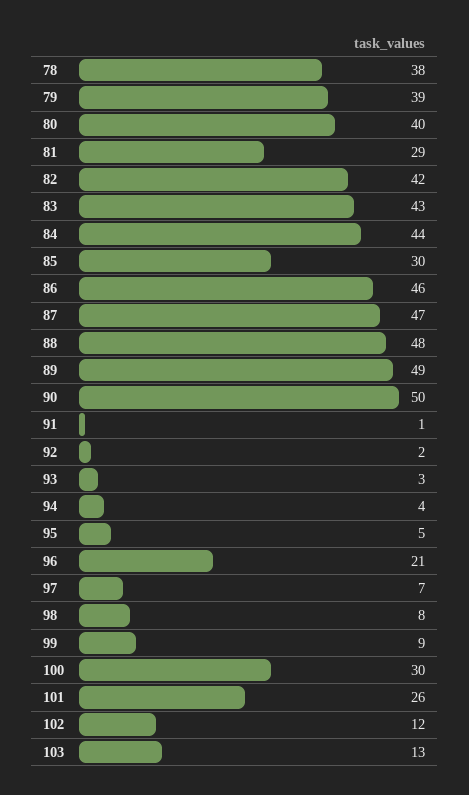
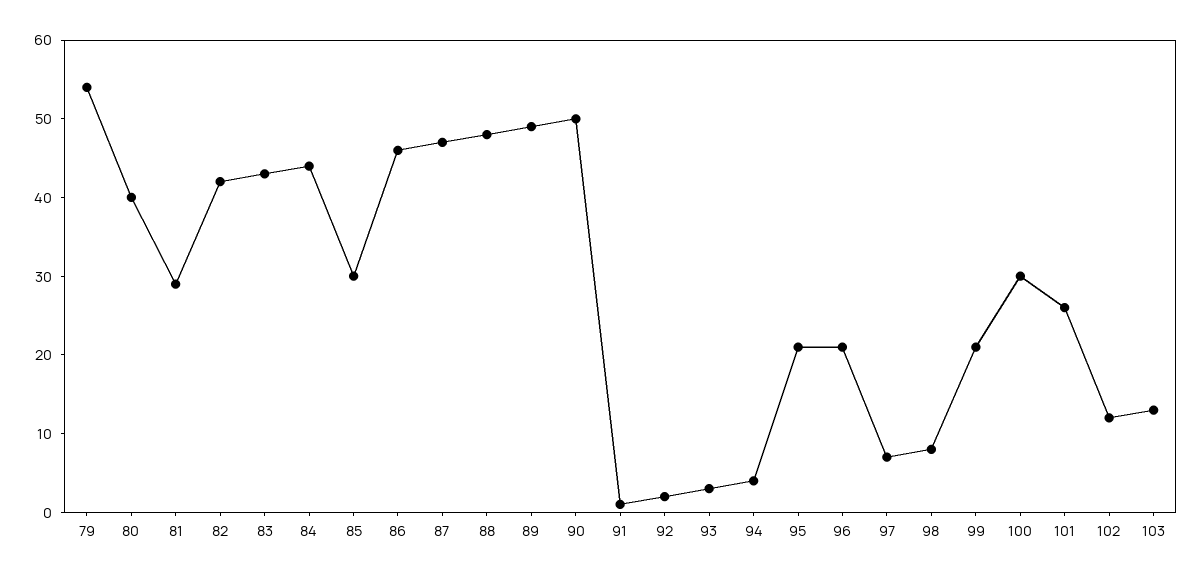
  {
-   "78": 38,
-   "79": 39,
+   "79": 55,
    "80": 40,
    "81": 29,
    "82": 42,
    "83": 43,
    "84": 44,
    "85": 30,
    "86": 46,
    "87": 47,
    "88": 48,
    "89": 49,
    "90": 50,
    "91": 1,
    "92": 2,
    "93": 3,
    "94": 4,
-   "95": 5,
+   "95": 20,
    "96": 21,
    "97": 7,
    "98": 8,
-   "99": 9,
+   "99": 20,
    "100": 30,
    "101": 26,
    "102": 12,
    "103": 13
  }

